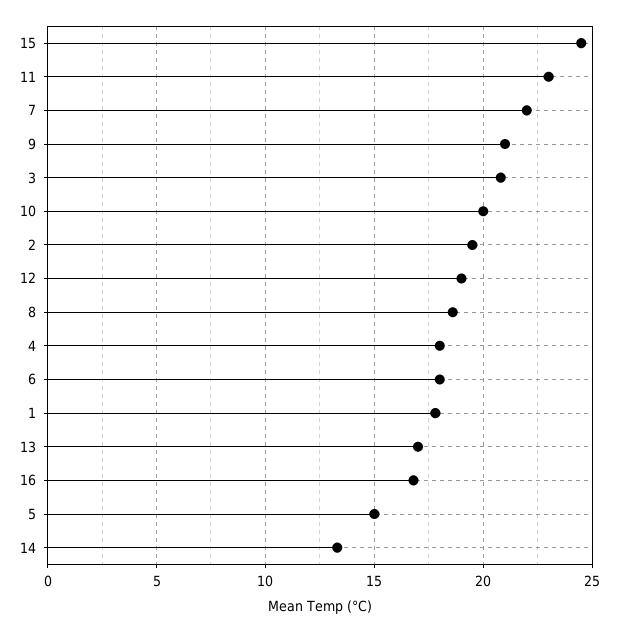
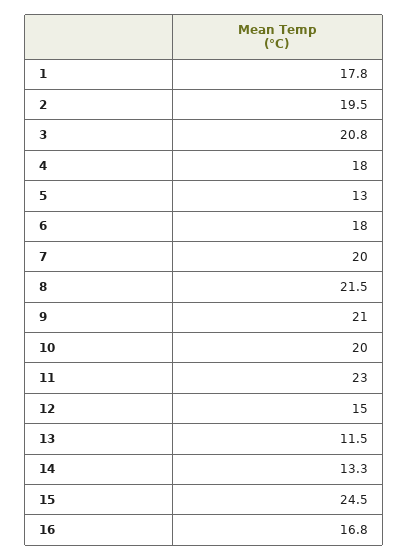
  {
    "15": 24.5,
    "11": 23,
-   "7": 22,
+   "7": 20,
    "9": 21,
    "3": 20.8,
    "10": 20,
    "2": 19.5,
-   "12": 19,
+   "12": 15,
-   "8": 18.5,
+   "8": 21.5,
    "4": 18,
    "6": 18,
    "1": 17.8,
-   "13": 17,
+   "13": 11.5,
    "16": 16.8,
-   "5": 15,
+   "5": 13,
    "14": 13.3
  }

